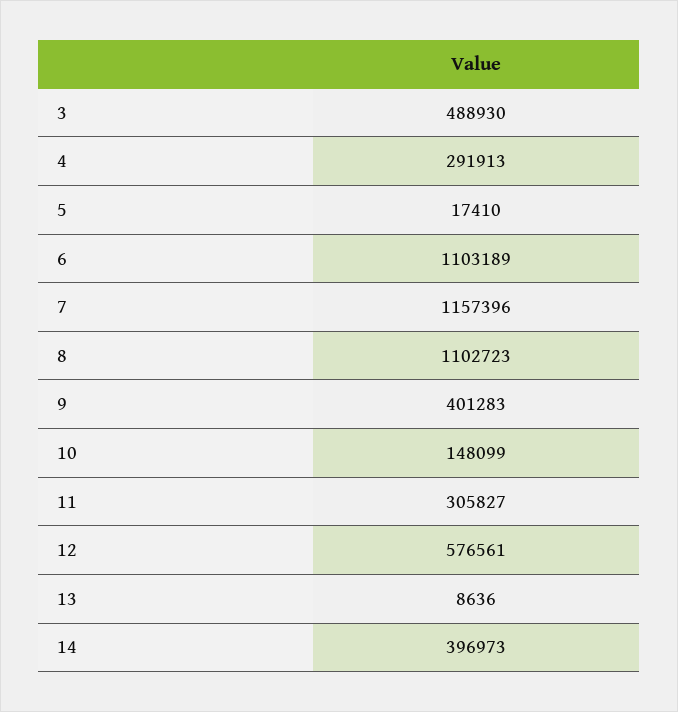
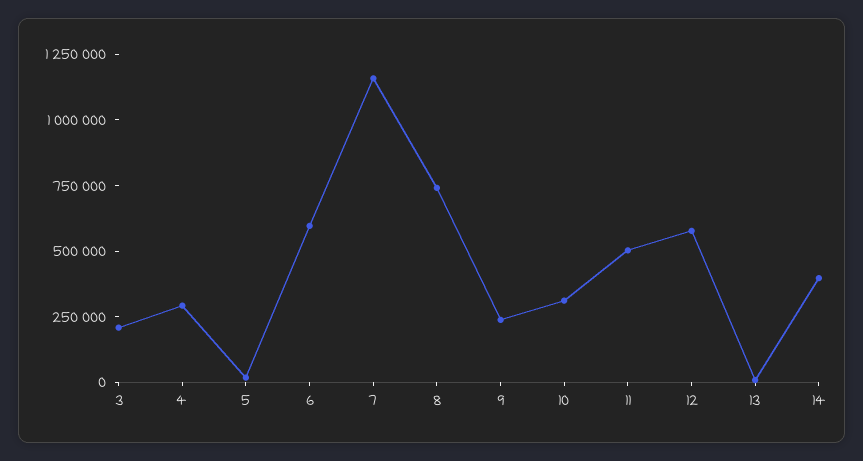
  {
-   "3": 488930,
+   "3": 200000,
    "4": 291913,
    "5": 17410,
-   "6": 1103189,
+   "6": 600000,
    "7": 1157396,
-   "8": 1102723,
+   "8": 750000,
-   "9": 401283,
+   "9": 250000,
-   "10": 148099,
+   "10": 300000,
-   "11": 305827,
+   "11": 500000,
    "12": 576561,
    "13": 8636,
    "14": 396973
  }

